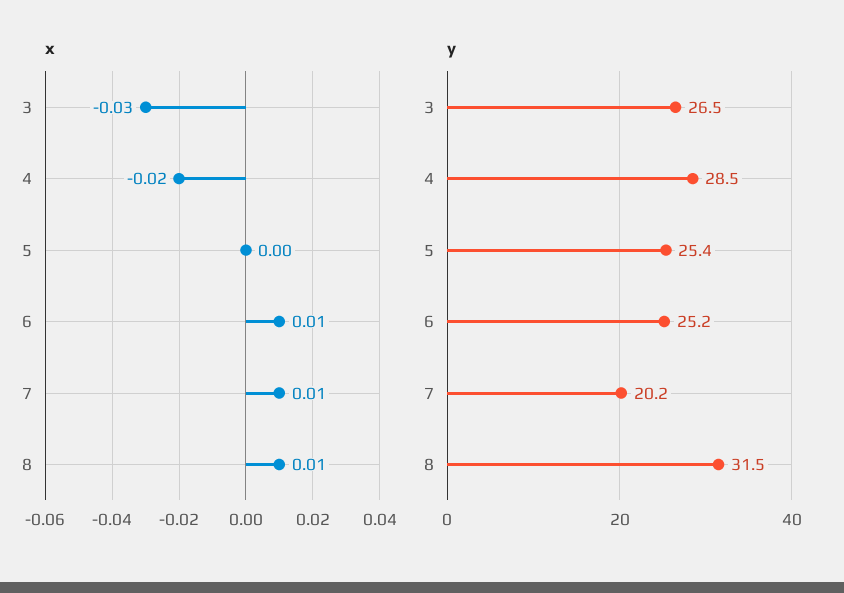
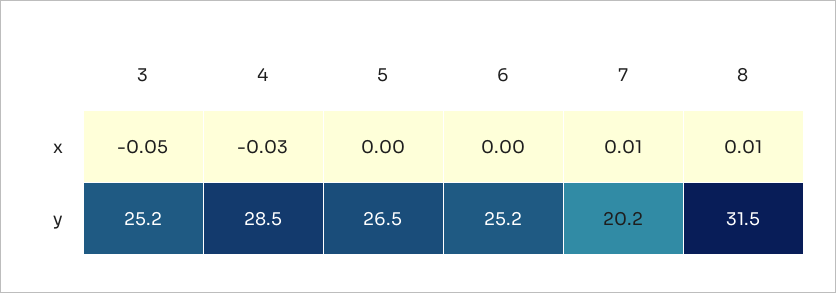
  {
    "x": {
-     "3": -0.03,
+     "3": -0.05,
-     "4": -0.02,
+     "4": -0.03,
      "5": 0,
-     "6": 0.01,
+     "6": 0,
      "7": 0.01,
      "8": 0.01
    },
    "y": {
-     "3": 26.5,
+     "3": 25.2,
      "4": 28.5,
-     "5": 25.4,
+     "5": 26.5,
      "6": 25.2,
      "7": 20.2,
      "8": 31.5
    }
  }

